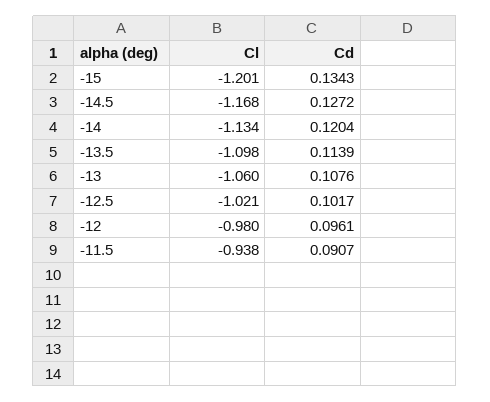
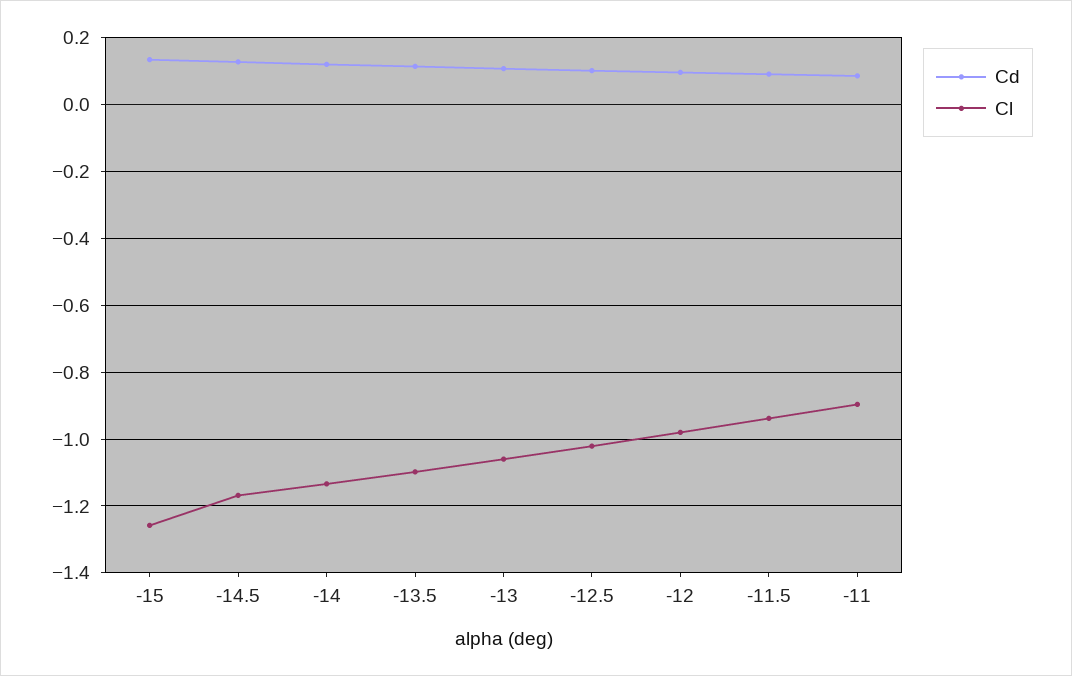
  {
    "Cl": {
-     "-15": -1.201,
+     "-15": -1.26,
      "-14.5": -1.168,
      "-14": -1.134,
      "-13.5": -1.098,
      "-13": -1.06,
      "-12.5": -1.021,
      "-12": -0.98,
-     "-11.5": -0.938
+     "-11.5": -0.938,
+     "-11": -0.9
    },
    "Cd": {
      "-15": 0.1343,
      "-14.5": 0.1272,
      "-14": 0.1204,
      "-13.5": 0.1139,
      "-13": 0.1076,
      "-12.5": 0.1017,
      "-12": 0.0961,
-     "-11.5": 0.0907
+     "-11.5": 0.0907,
+     "-11": 0.08
    }
  }

